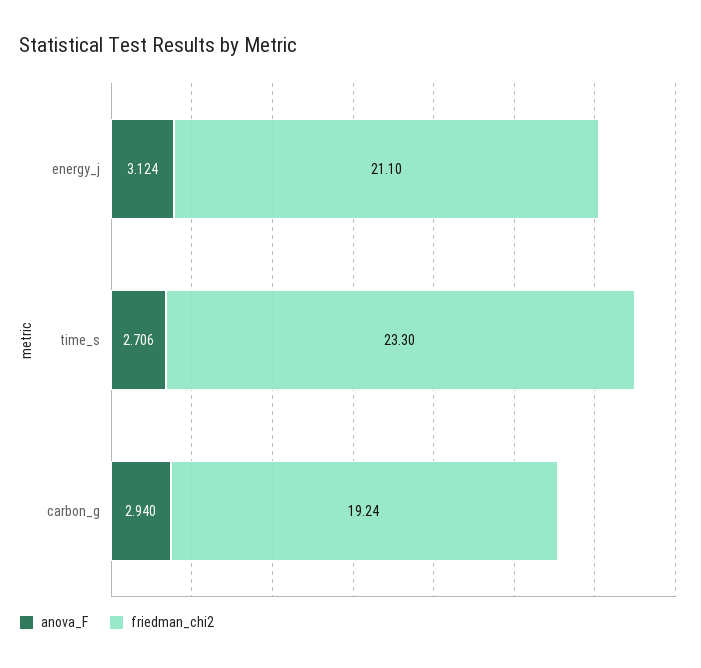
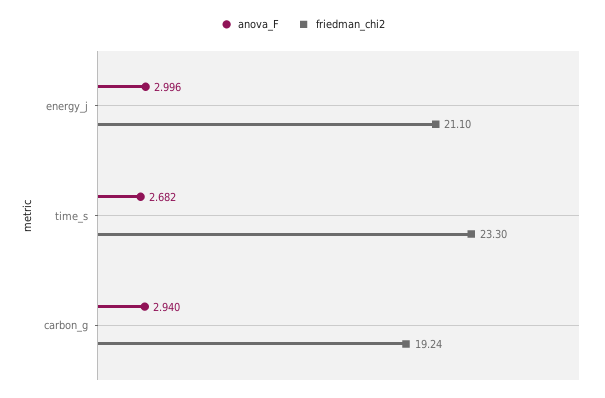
  {
    "anova_F": {
-     "energy_j": 3.124,
+     "energy_j": 2.996,
-     "time_s": 2.706,
+     "time_s": 2.682,
      "carbon_g": 2.94
    },
    "friedman_chi2": {
      "energy_j": 21.1,
      "time_s": 23.3,
      "carbon_g": 19.24
    }
  }

